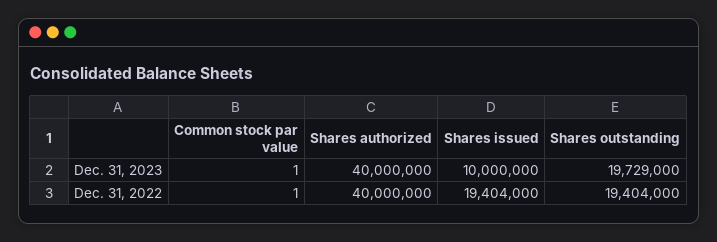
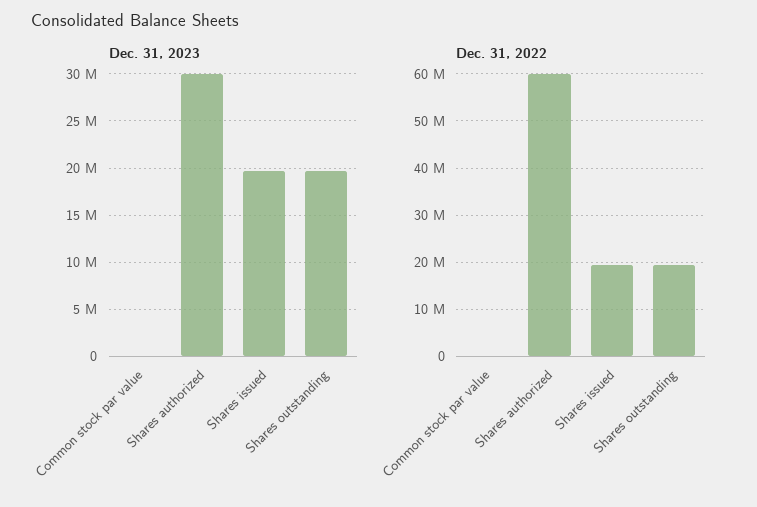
  {
    "Dec. 31, 2023": {
      "Common stock par value": 1,
-     "Shares authorized": 40000000,
+     "Shares authorized": 30000000,
-     "Shares issued": 10000000,
+     "Shares issued": 20000000,
      "Shares outstanding": 19729000
    },
    "Dec. 31, 2022": {
      "Common stock par value": 1,
-     "Shares authorized": 40000000,
+     "Shares authorized": 60000000,
      "Shares issued": 19404000,
      "Shares outstanding": 19404000
    }
  }

